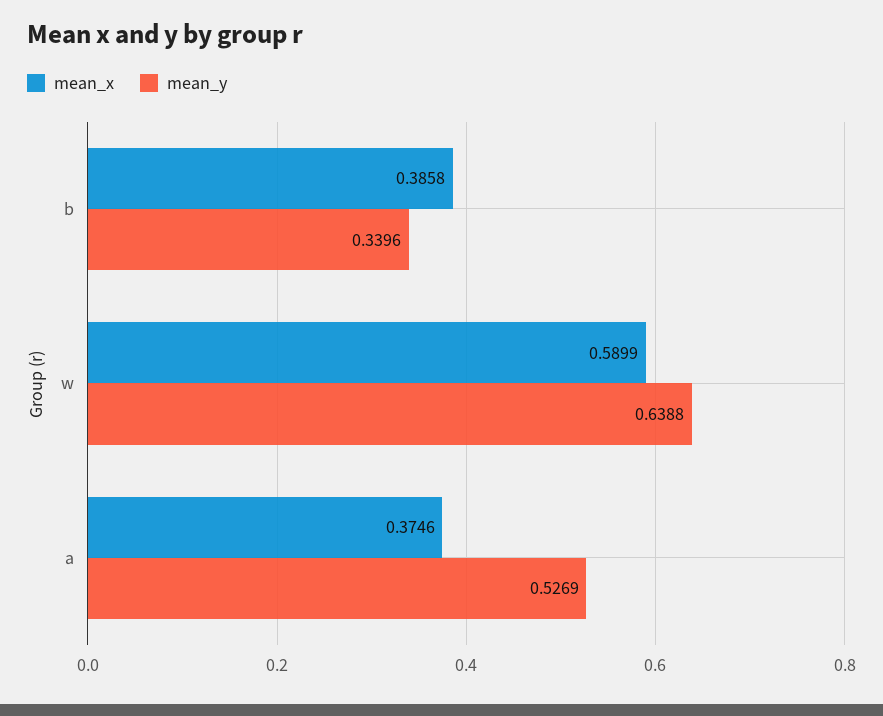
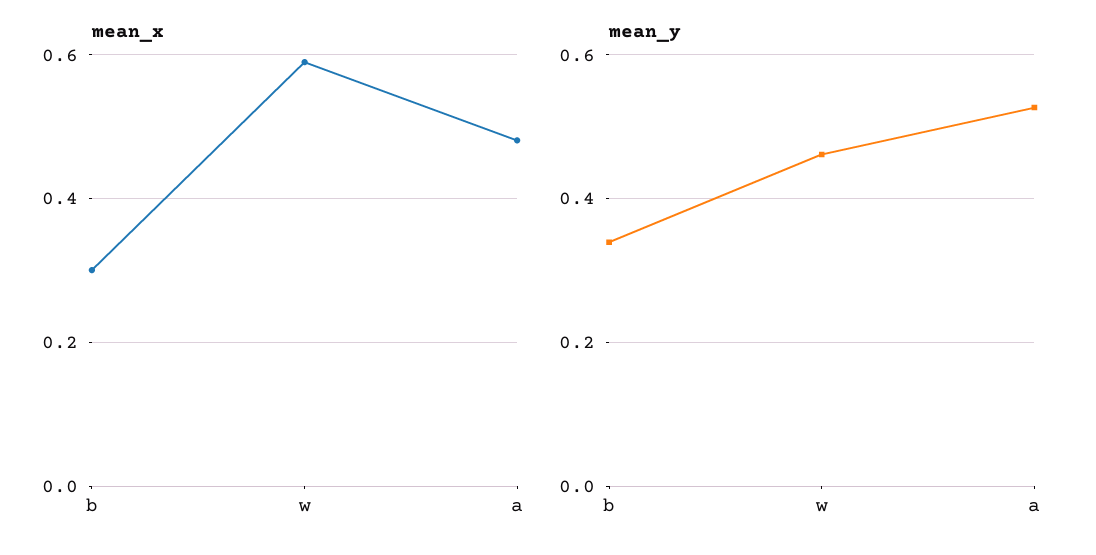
  {
    "mean_x": {
-     "b": 0.3858,
+     "b": 0.3,
      "w": 0.5899,
-     "a": 0.3746
+     "a": 0.48
    },
    "mean_y": {
      "b": 0.3396,
-     "w": 0.6388,
+     "w": 0.46,
      "a": 0.5269
    }
  }

